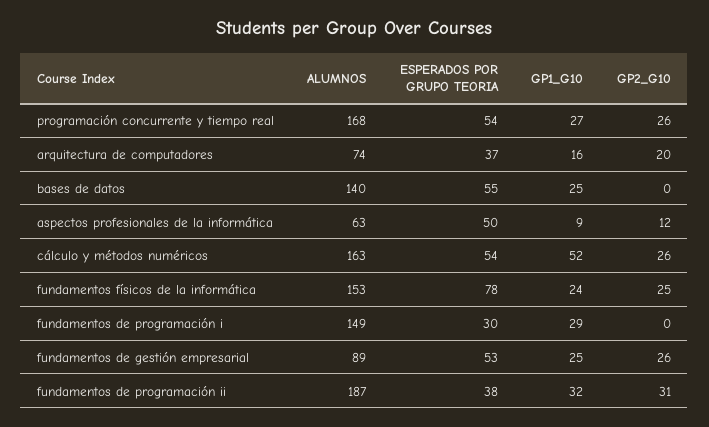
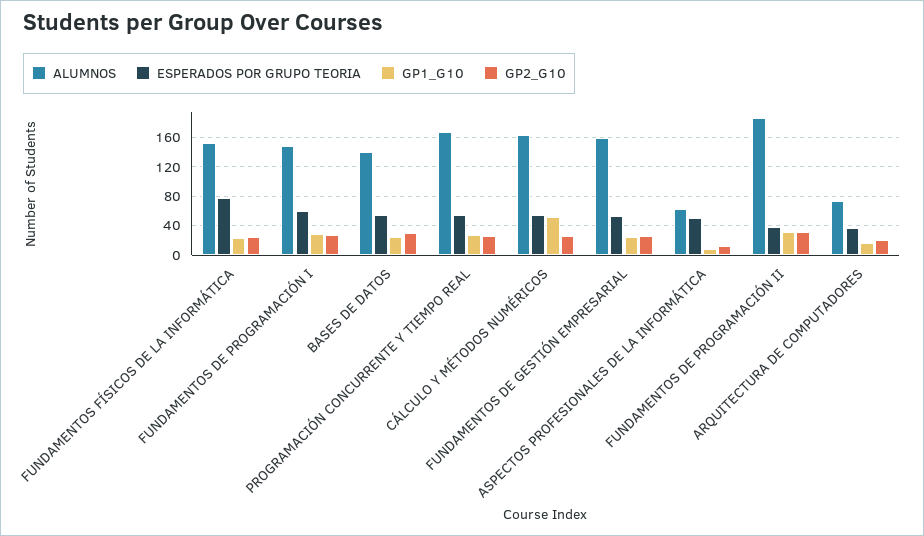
  {
    "ALUMNOS": {
      "programación concurrente y tiempo real": 168,
      "arquitectura de computadores": 74,
      "bases de datos": 140,
      "aspectos profesionales de la informática": 63,
      "cálculo y métodos numéricos": 163,
      "fundamentos físicos de la informática": 153,
      "fundamentos de programación i": 149,
-     "fundamentos de gestión empresarial": 89,
+     "fundamentos de gestión empresarial": 160,
      "fundamentos de programación ii": 187
    },
    "ESPERADOS POR GRUPO TEORIA": {
      "programación concurrente y tiempo real": 54,
      "arquitectura de computadores": 37,
      "bases de datos": 55,
      "aspectos profesionales de la informática": 50,
      "cálculo y métodos numéricos": 54,
      "fundamentos físicos de la informática": 78,
-     "fundamentos de programación i": 30,
+     "fundamentos de programación i": 60,
      "fundamentos de gestión empresarial": 53,
      "fundamentos de programación ii": 38
    },
    "GP1_G10": {
      "programación concurrente y tiempo real": 27,
      "arquitectura de computadores": 16,
      "bases de datos": 25,
      "aspectos profesionales de la informática": 9,
      "cálculo y métodos numéricos": 52,
      "fundamentos físicos de la informática": 24,
      "fundamentos de programación i": 29,
      "fundamentos de gestión empresarial": 25,
      "fundamentos de programación ii": 32
    },
    "GP2_G10": {
      "programación concurrente y tiempo real": 26,
      "arquitectura de computadores": 20,
-     "bases de datos": 0,
+     "bases de datos": 30,
      "aspectos profesionales de la informática": 12,
      "cálculo y métodos numéricos": 26,
      "fundamentos físicos de la informática": 25,
-     "fundamentos de programación i": 0,
+     "fundamentos de programación i": 30,
      "fundamentos de gestión empresarial": 26,
      "fundamentos de programación ii": 31
    }
  }

